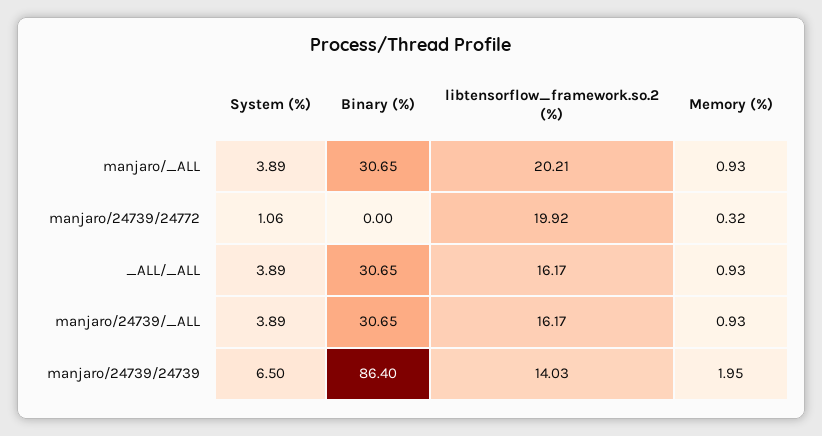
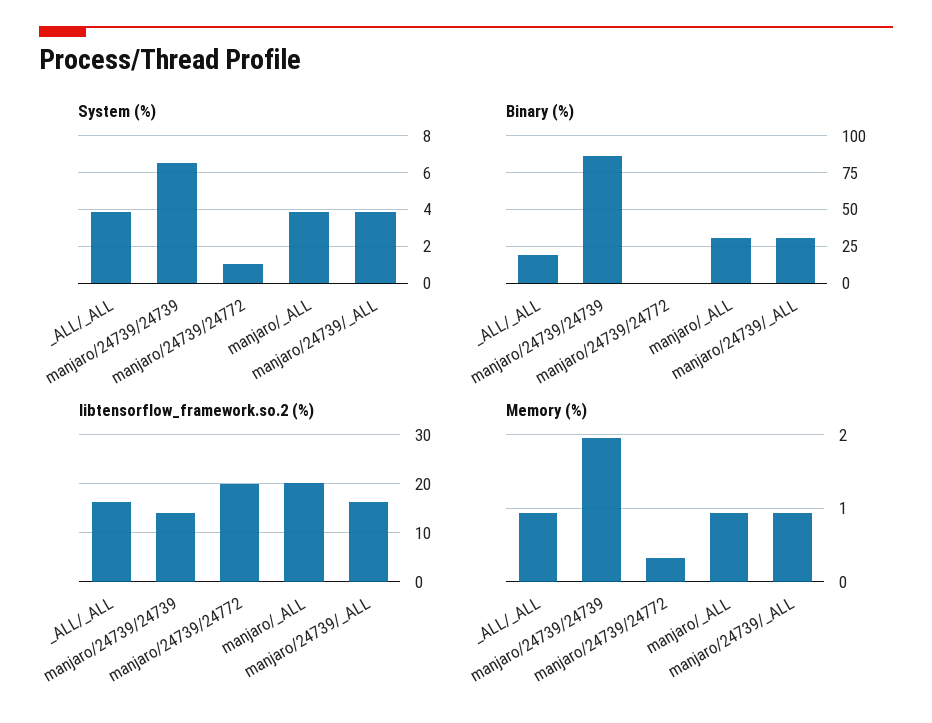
  {
    "System (%)": {
      "manjaro/_ALL": 3.89,
      "manjaro/24739/24772": 1.06,
      "_ALL/_ALL": 3.89,
      "manjaro/24739/_ALL": 3.89,
      "manjaro/24739/24739": 6.5
    },
    "Binary (%)": {
      "manjaro/_ALL": 30.65,
      "manjaro/24739/24772": 0,
-     "_ALL/_ALL": 30.65,
+     "_ALL/_ALL": 20,
      "manjaro/24739/_ALL": 30.65,
      "manjaro/24739/24739": 86.4
    },
    "libtensorflow_framework.so.2 (%)": {
      "manjaro/_ALL": 20.21,
      "manjaro/24739/24772": 19.92,
      "_ALL/_ALL": 16.17,
      "manjaro/24739/_ALL": 16.17,
      "manjaro/24739/24739": 14.03
    },
    "Memory (%)": {
      "manjaro/_ALL": 0.93,
      "manjaro/24739/24772": 0.32,
      "_ALL/_ALL": 0.93,
      "manjaro/24739/_ALL": 0.93,
      "manjaro/24739/24739": 1.95
    }
  }

